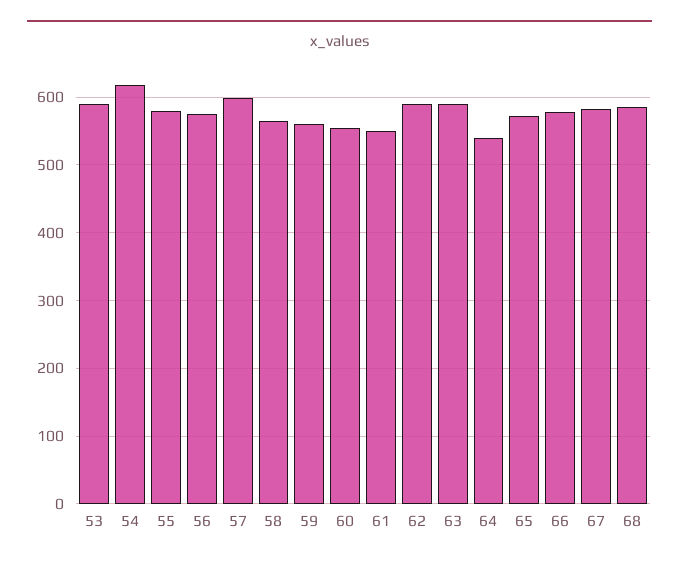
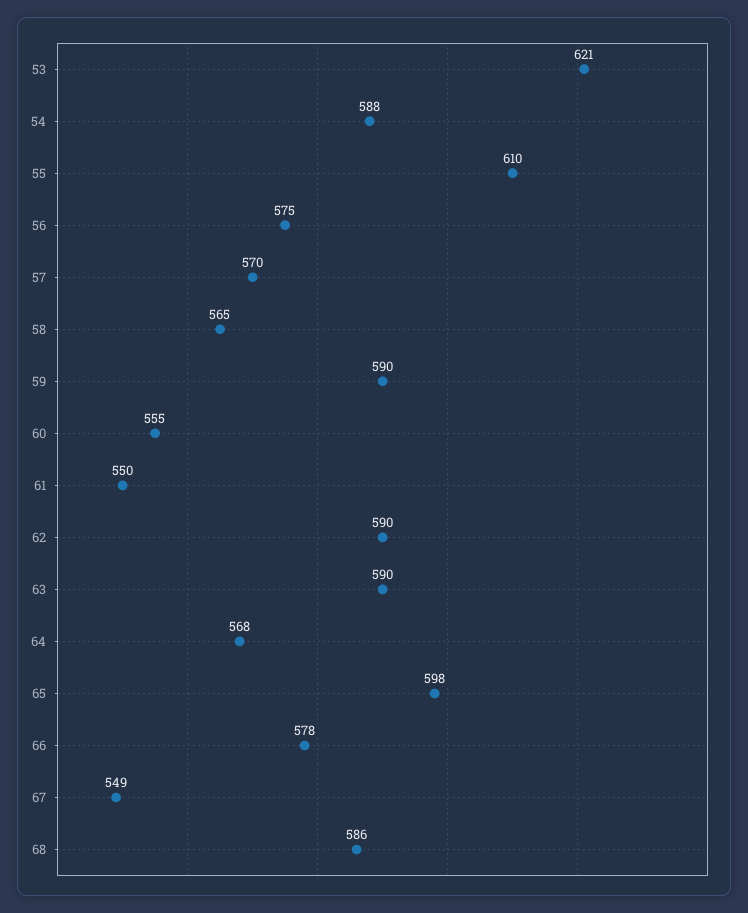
  {
-   "53": 590,
+   "53": 621,
-   "54": 620,
+   "54": 588,
-   "55": 580,
+   "55": 610,
    "56": 575,
-   "57": 600,
+   "57": 570,
    "58": 565,
-   "59": 560,
+   "59": 590,
    "60": 555,
    "61": 550,
    "62": 590,
    "63": 590,
-   "64": 540,
+   "64": 568,
-   "65": 570,
+   "65": 598,
    "66": 578,
-   "67": 580,
+   "67": 549,
    "68": 586
  }

